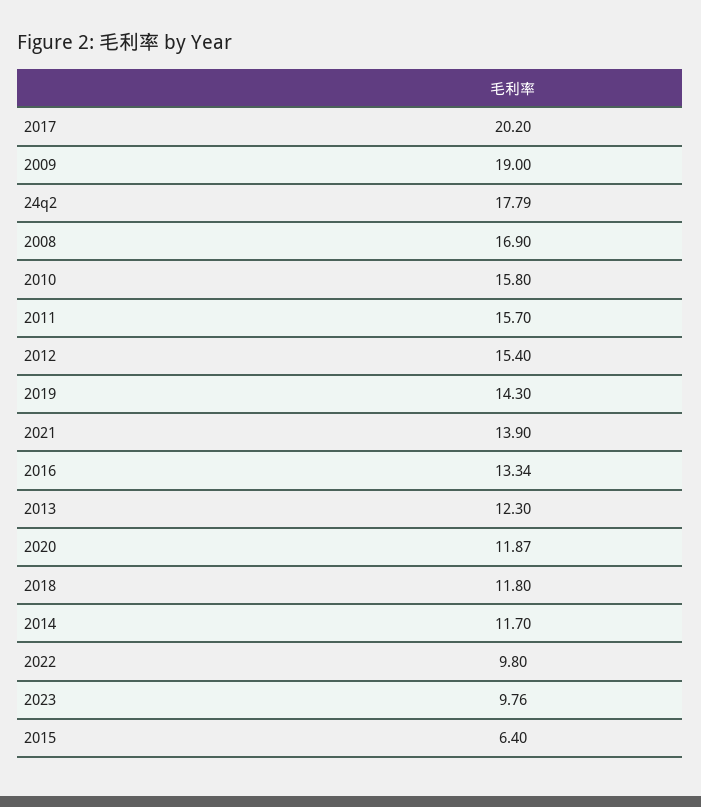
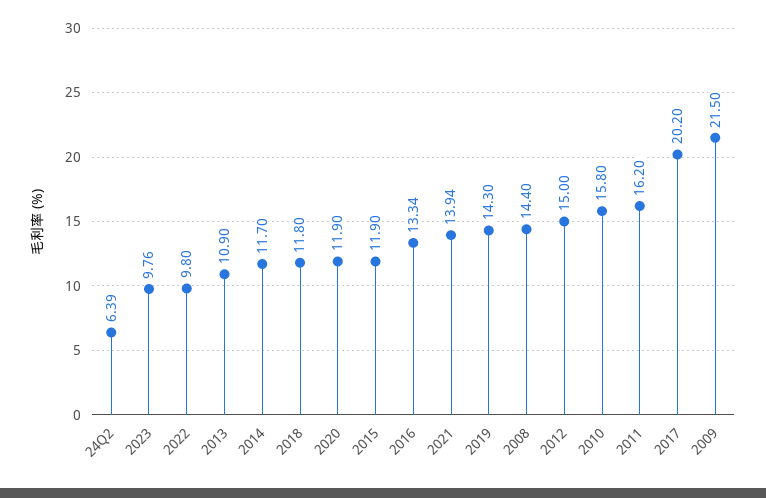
  {
    "2017": 20.2,
-   "2009": 19,
+   "2009": 21.5,
-   "24q2": 17.79,
+   "24q2": 6.39,
-   "2008": 16.9,
+   "2008": 14.4,
    "2010": 15.8,
-   "2011": 15.7,
+   "2011": 16.2,
-   "2012": 15.4,
+   "2012": 15,
    "2019": 14.3,
-   "2021": 13.9,
+   "2021": 13.94,
    "2016": 13.34,
-   "2013": 12.3,
+   "2013": 10.9,
-   "2020": 11.87,
+   "2020": 11.9,
    "2018": 11.8,
    "2014": 11.7,
    "2022": 9.8,
    "2023": 9.76,
-   "2015": 6.4
+   "2015": 11.9
  }

